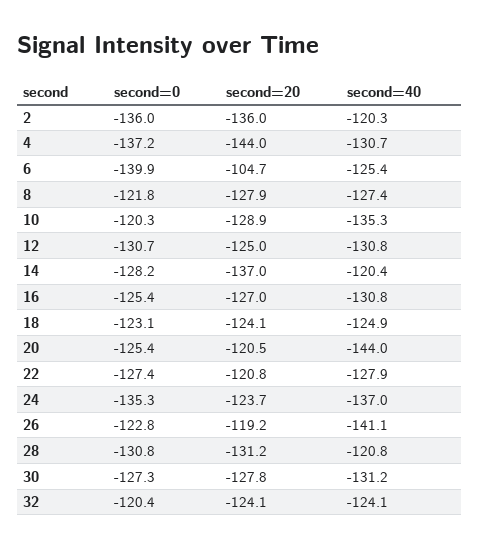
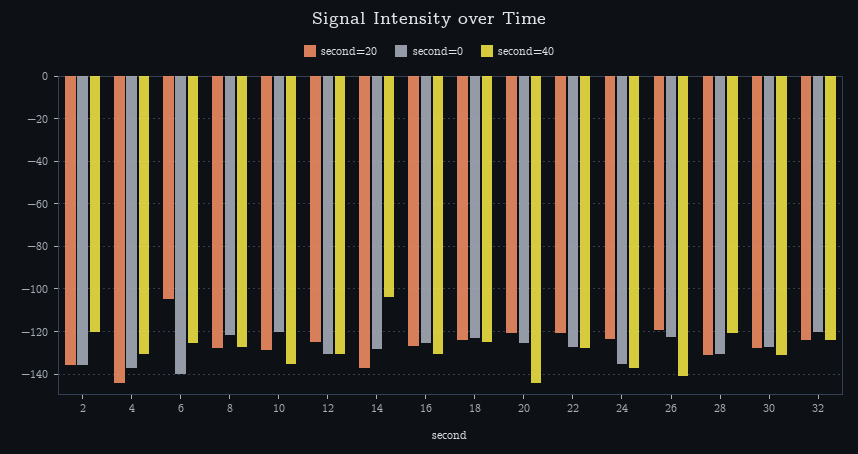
  {
    "second=0": {
      "2": -136,
      "4": -137.2,
      "6": -139.9,
      "8": -121.8,
      "10": -120.3,
      "12": -130.7,
      "14": -128.2,
      "16": -125.4,
      "18": -123.1,
      "20": -125.4,
      "22": -127.4,
      "24": -135.3,
      "26": -122.8,
      "28": -130.8,
      "30": -127.3,
      "32": -120.4
    },
    "second=20": {
      "2": -136,
      "4": -144,
      "6": -104.7,
      "8": -127.9,
      "10": -128.9,
      "12": -125,
      "14": -137,
      "16": -127,
      "18": -124.1,
      "20": -120.5,
      "22": -120.8,
      "24": -123.7,
      "26": -119.2,
      "28": -131.2,
      "30": -127.8,
      "32": -124.1
    },
    "second=40": {
      "2": -120.3,
      "4": -130.7,
      "6": -125.4,
      "8": -127.4,
      "10": -135.3,
      "12": -130.8,
-     "14": -120.4,
+     "14": -105,
      "16": -130.8,
      "18": -124.9,
      "20": -144,
      "22": -127.9,
      "24": -137,
      "26": -141.1,
      "28": -120.8,
      "30": -131.2,
      "32": -124.1
    }
  }

